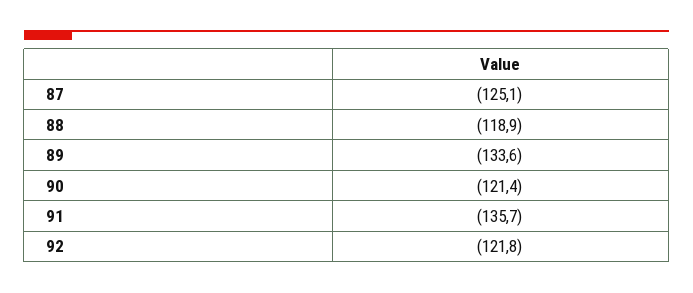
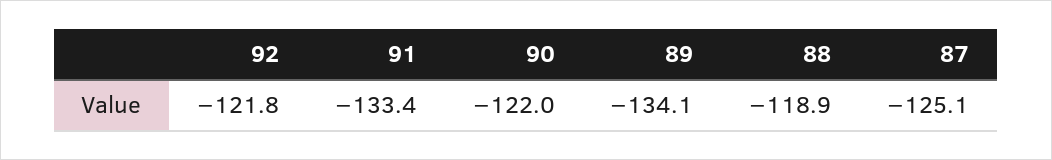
  {
    "87": -125.1,
    "88": -118.9,
-   "89": -133.6,
+   "89": -134.1,
-   "90": -121.4,
+   "90": -122,
-   "91": -135.7,
+   "91": -133.4,
    "92": -121.8
  }

